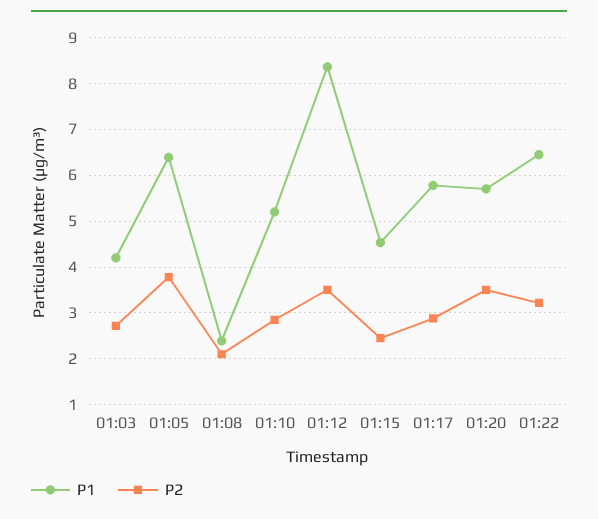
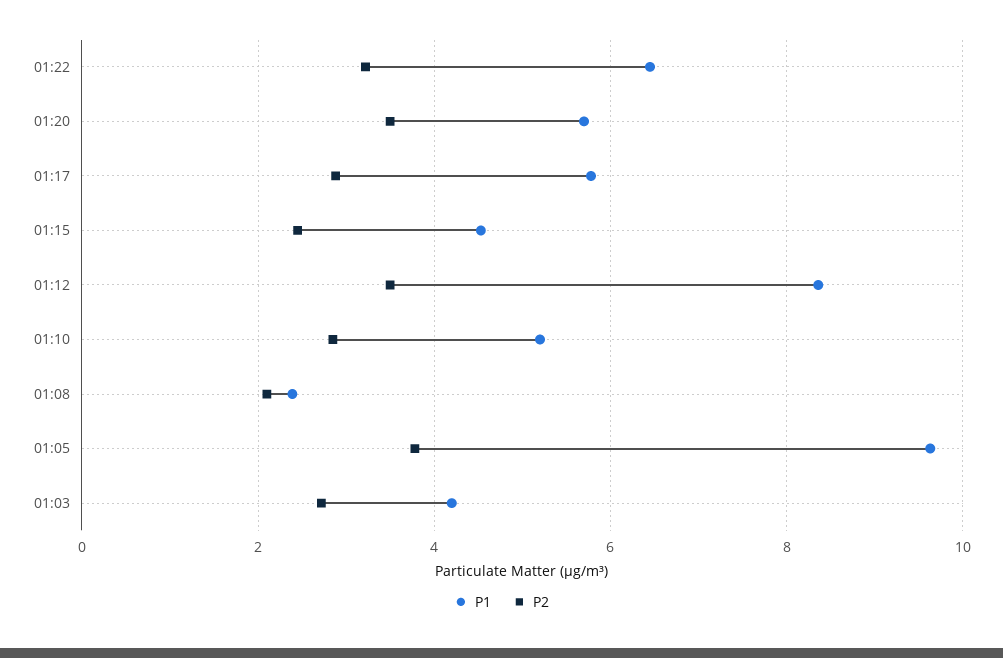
  {
    "P1": {
      "01:03": 4.2,
-     "01:05": 6.4,
+     "01:05": 9.6,
      "01:08": 2.4,
      "01:10": 5.2,
      "01:12": 8.4,
      "01:15": 4.6,
      "01:17": 5.8,
      "01:20": 5.8,
      "01:22": 6.4
    },
    "P2": {
      "01:03": 2.8,
      "01:05": 3.8,
      "01:08": 2.2,
      "01:10": 2.8,
      "01:12": 3.6,
      "01:15": 2.4,
      "01:17": 2.8,
      "01:20": 3.6,
      "01:22": 3.2
    }
  }

